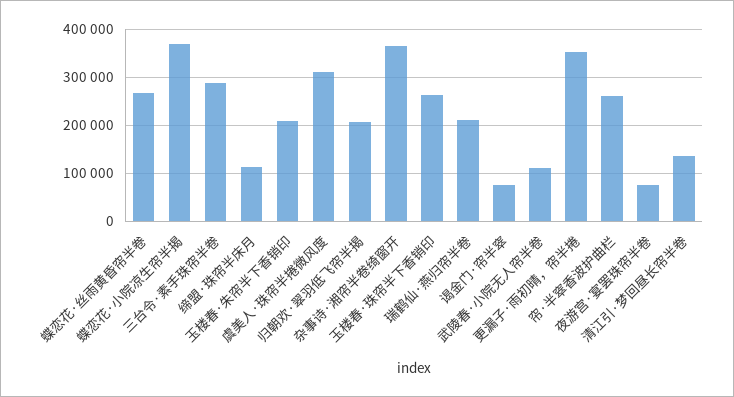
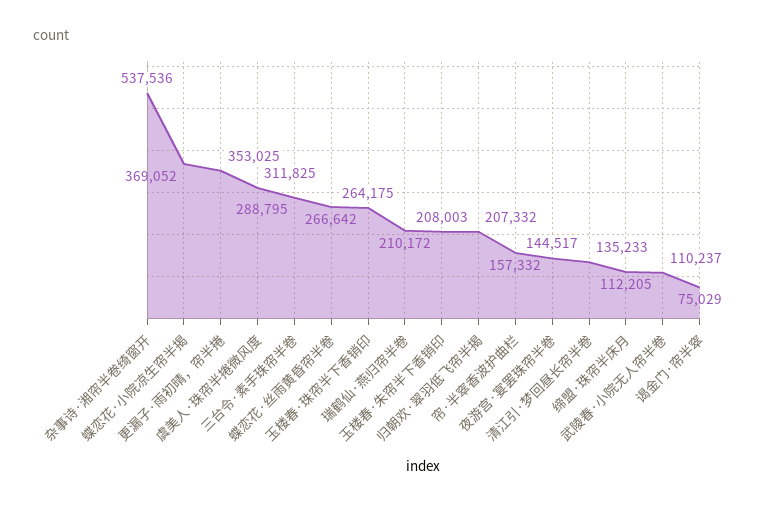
  {
    "蝶恋花·丝雨黄昏帘半卷": 266642,
    "蝶恋花·小院凉生帘半揭": 369052,
    "三台令·素手珠帘半卷": 288795,
    "缔盟·珠帘半床月": 112205,
    "玉楼春·朱帘半下香销印": 208003,
    "虞美人·珠帘半捲微风度": 311825,
    "归朝欢·翠羽低飞帘半揭": 207332,
-   "杂事诗·湘帘半卷绮窗开": 360000,
+   "杂事诗·湘帘半卷绮窗开": 537536,
    "玉楼春·珠帘半下香销印": 264175,
    "瑞鹤仙·燕归帘半卷": 210172,
    "谒金门·帘半窣": 75029,
    "武陵春·小院无人帘半卷": 110237,
    "更漏子·雨初晴，帘半捲": 353025,
-   "帘·半窣香波护曲栏": 260000,
+   "帘·半窣香波护曲栏": 157332,
-   "夜游宫·宴罢珠帘半卷": 80000,
+   "夜游宫·宴罢珠帘半卷": 144517,
    "清江引·梦回昼长帘半卷": 135233
  }

